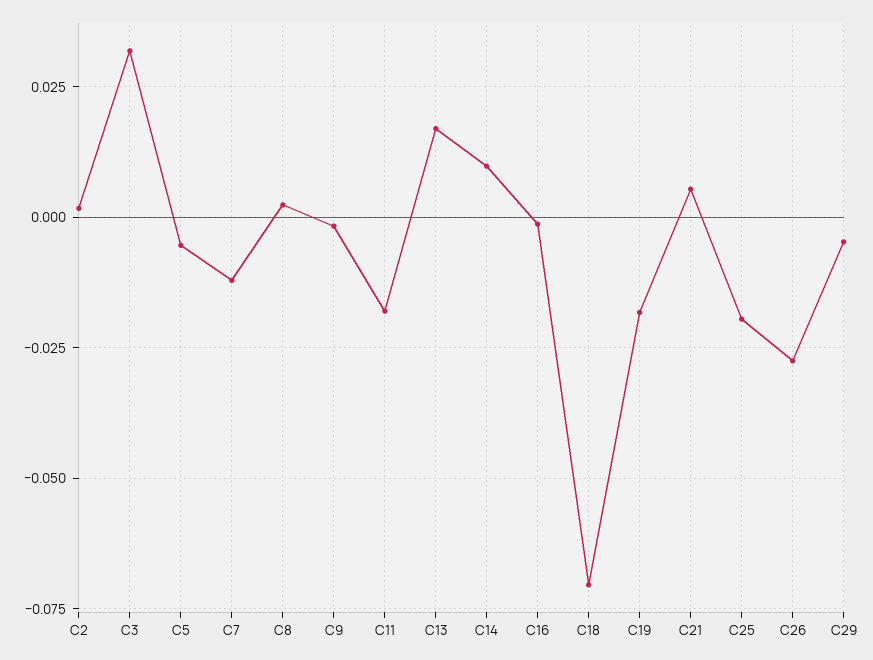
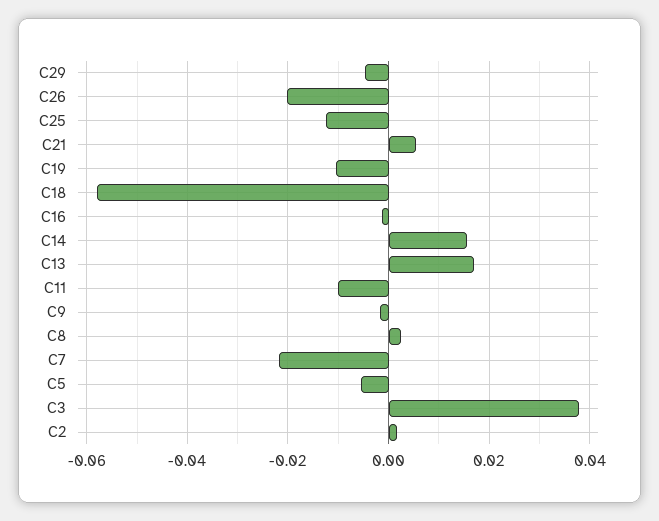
  {
    "C2": 0.002,
-   "C3": 0.0325,
+   "C3": 0.038,
    "C5": -0.006,
-   "C7": -0.0125,
+   "C7": -0.022,
    "C8": 0.002,
    "C9": -0.002,
-   "C11": -0.0175,
+   "C11": -0.01,
    "C13": 0.018,
-   "C14": 0.01,
+   "C14": 0.016,
    "C16": -0.002,
-   "C18": -0.07,
+   "C18": -0.058,
-   "C19": -0.0175,
+   "C19": -0.01,
    "C21": 0.006,
-   "C25": -0.02,
+   "C25": -0.012,
-   "C26": -0.0275,
+   "C26": -0.02,
    "C29": -0.004
  }

